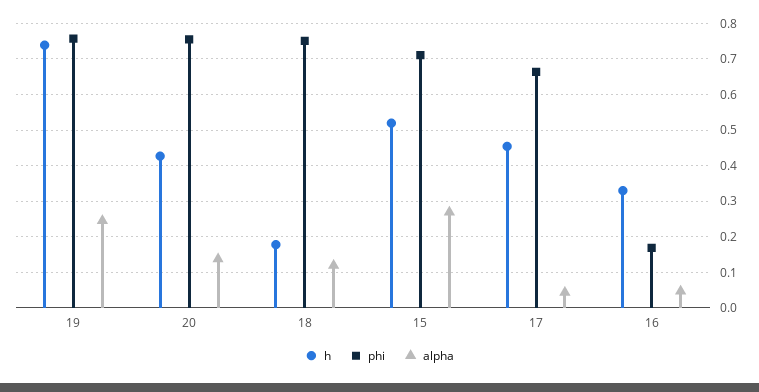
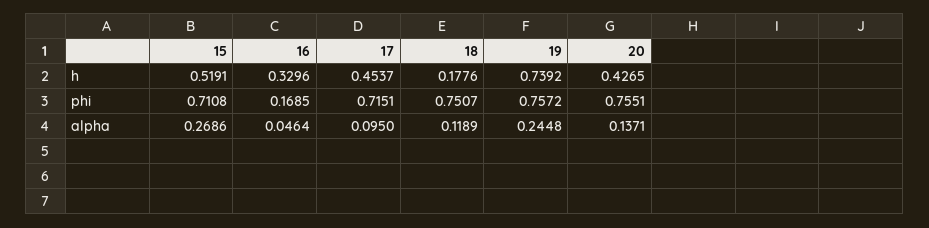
  {
    "h": {
      "19": 0.7392,
      "20": 0.4265,
      "18": 0.1776,
      "15": 0.5191,
      "17": 0.4537,
      "16": 0.3296
    },
    "phi": {
      "19": 0.7572,
      "20": 0.7551,
      "18": 0.7507,
      "15": 0.7108,
-     "17": 0.66,
+     "17": 0.7151,
      "16": 0.1685
    },
    "alpha": {
      "19": 0.2448,
      "20": 0.1371,
      "18": 0.1189,
      "15": 0.2686,
-     "17": 0.04,
+     "17": 0.095,
      "16": 0.0464
    }
  }

